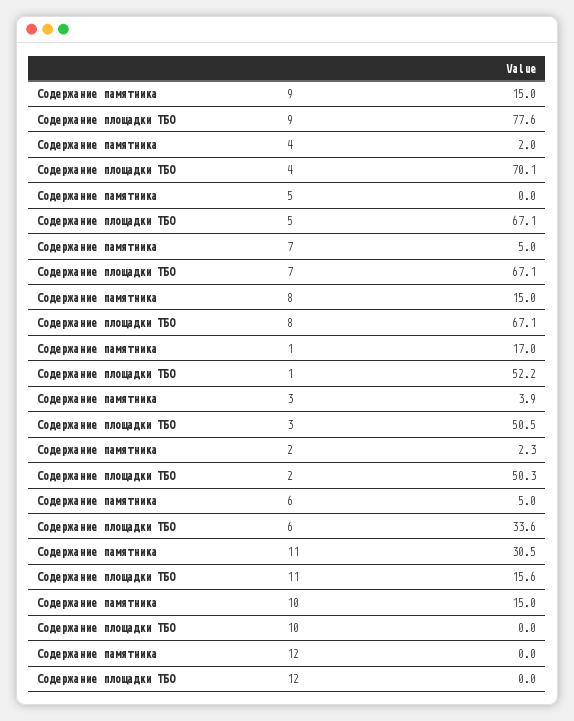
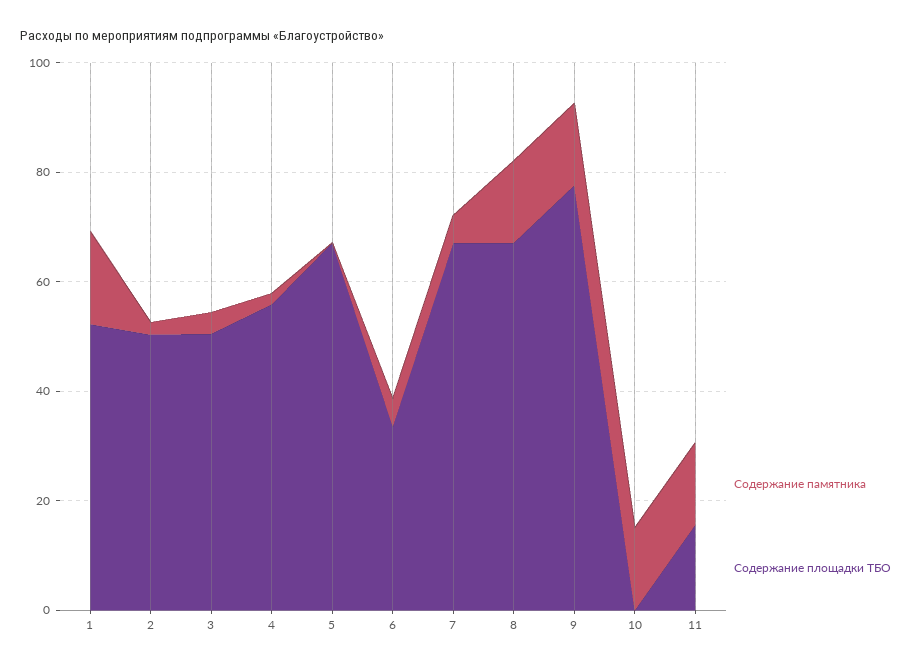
  {
    "Содержание памятника": {
      "9": 15,
      "4": 2,
      "5": 0,
      "7": 5,
      "8": 15,
      "1": 17,
      "3": 3.9,
      "2": 2.3,
      "6": 5,
-     "11": 30.5,
+     "11": 15,
-     "10": 15,
+     "10": 15
-     "12": 0
    },
    "Содержание площадки ТБО": {
      "9": 77.6,
-     "4": 70.1,
+     "4": 55,
      "5": 67.1,
      "7": 67.1,
      "8": 67.1,
      "1": 52.2,
      "3": 50.5,
      "2": 50.3,
      "6": 33.6,
      "11": 15.6,
-     "10": 0,
+     "10": 0
-     "12": 0
    }
  }

